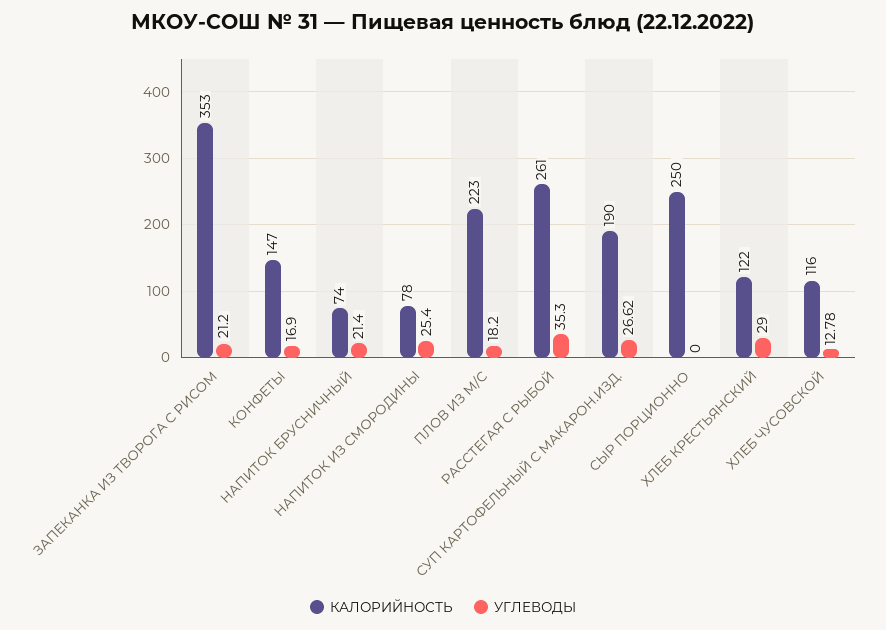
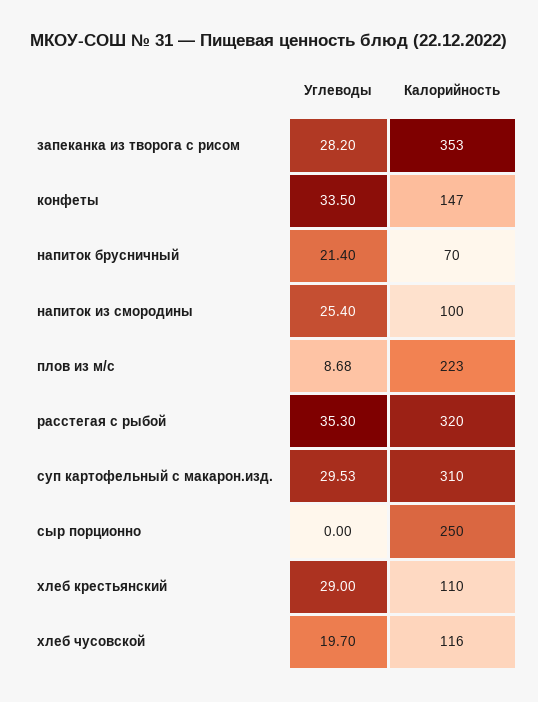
  {
    "КАЛОРИЙНОСТЬ": {
      "ЗАПЕКАНКА ИЗ ТВОРОГА С РИСОМ": 353,
      "КОНФЕТЫ": 147,
-     "НАПИТОК БРУСНИЧНЫЙ": 74,
+     "НАПИТОК БРУСНИЧНЫЙ": 70,
-     "НАПИТОК ИЗ СМОРОДИНЫ": 78,
+     "НАПИТОК ИЗ СМОРОДИНЫ": 100,
      "ПЛОВ ИЗ М/С": 223,
-     "РАССТЕГАЯ С РЫБОЙ": 261,
+     "РАССТЕГАЯ С РЫБОЙ": 320,
-     "СУП КАРТОФЕЛЬНЫЙ С МАКАРОН.ИЗД.": 190,
+     "СУП КАРТОФЕЛЬНЫЙ С МАКАРОН.ИЗД.": 310,
      "СЫР ПОРЦИОННО": 250,
-     "ХЛЕБ КРЕСТЬЯНСКИЙ": 122,
+     "ХЛЕБ КРЕСТЬЯНСКИЙ": 110,
      "ХЛЕБ ЧУСОВСКОЙ": 116
    },
    "УГЛЕВОДЫ": {
-     "ЗАПЕКАНКА ИЗ ТВОРОГА С РИСОМ": 21.2,
+     "ЗАПЕКАНКА ИЗ ТВОРОГА С РИСОМ": 28.2,
-     "КОНФЕТЫ": 16.9,
+     "КОНФЕТЫ": 33.5,
      "НАПИТОК БРУСНИЧНЫЙ": 21.4,
      "НАПИТОК ИЗ СМОРОДИНЫ": 25.4,
-     "ПЛОВ ИЗ М/С": 18.2,
+     "ПЛОВ ИЗ М/С": 8.68,
      "РАССТЕГАЯ С РЫБОЙ": 35.3,
-     "СУП КАРТОФЕЛЬНЫЙ С МАКАРОН.ИЗД.": 26.62,
+     "СУП КАРТОФЕЛЬНЫЙ С МАКАРОН.ИЗД.": 29.53,
      "СЫР ПОРЦИОННО": 0,
      "ХЛЕБ КРЕСТЬЯНСКИЙ": 29,
-     "ХЛЕБ ЧУСОВСКОЙ": 12.78
+     "ХЛЕБ ЧУСОВСКОЙ": 19.7
    }
  }

